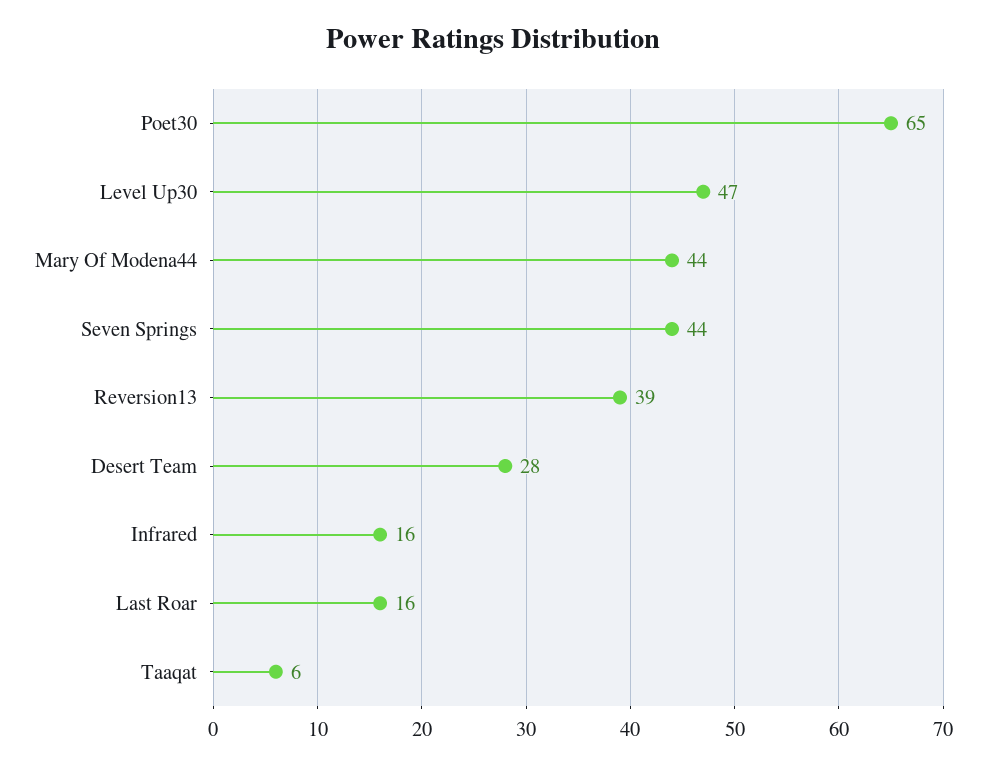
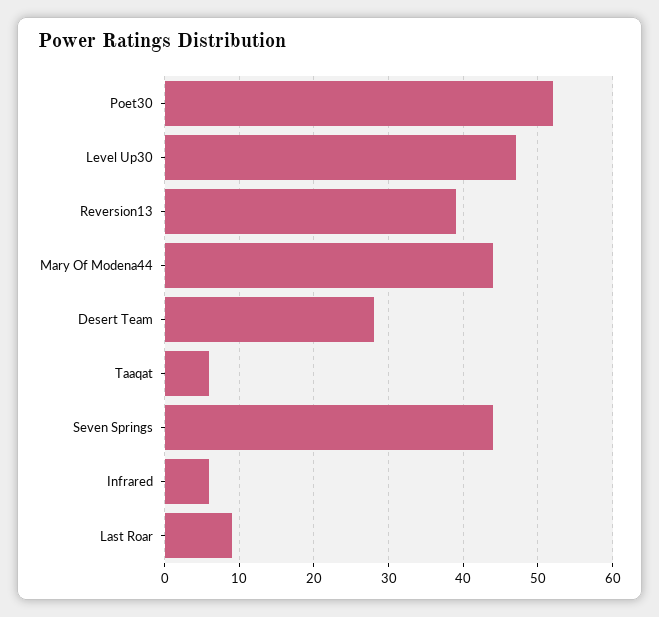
  {
-   "Poet30": 65,
+   "Poet30": 52,
    "Level Up30": 47,
    "Mary Of Modena44": 44,
    "Seven Springs": 44,
    "Reversion13": 39,
    "Desert Team": 28,
-   "Infrared": 16,
+   "Infrared": 6,
-   "Last Roar": 16,
+   "Last Roar": 9,
    "Taaqat": 6
  }

